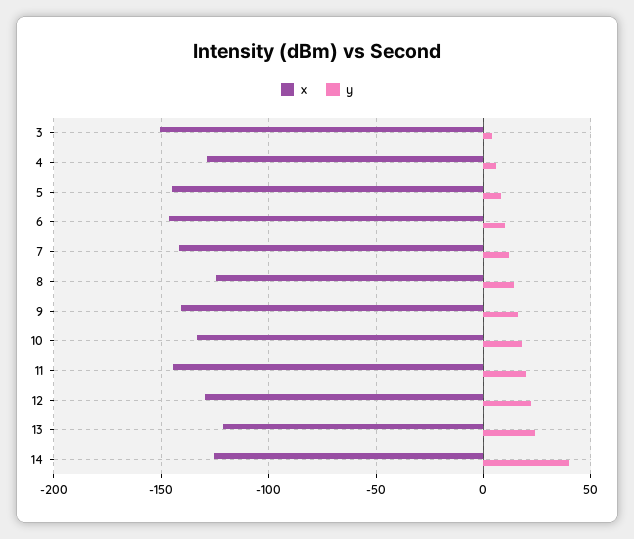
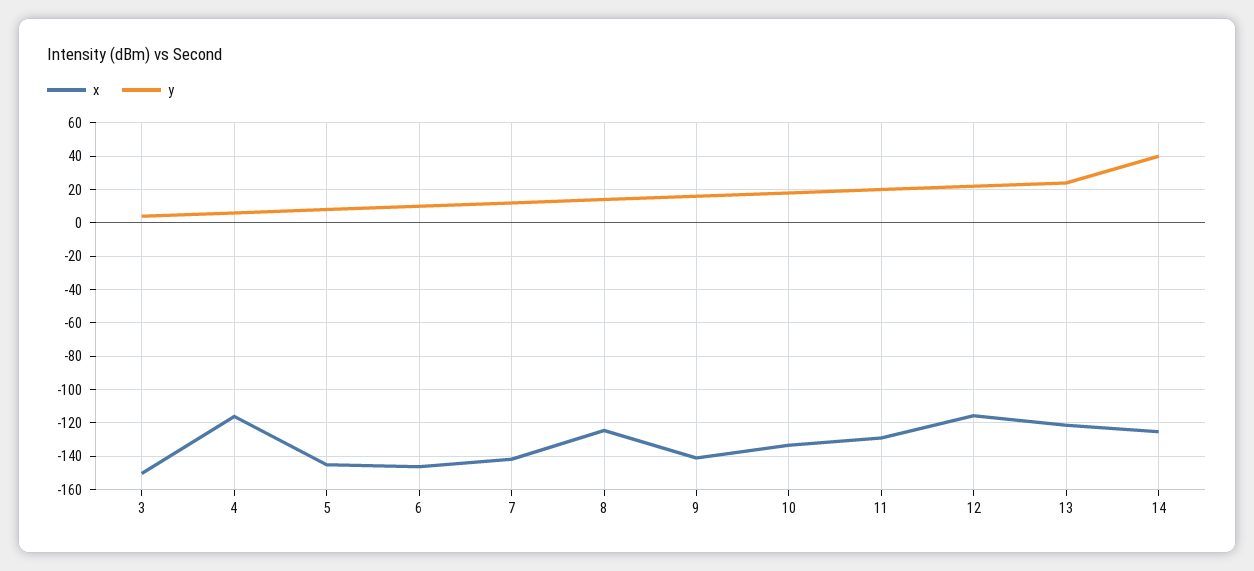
  {
    "x": {
      "3": -150,
-     "4": -130,
+     "4": -115,
      "5": -145,
      "6": -145,
      "7": -140,
      "8": -125,
      "9": -140,
      "10": -135,
-     "11": -145,
+     "11": -130,
-     "12": -130,
+     "12": -115,
      "13": -120,
      "14": -125
    },
    "y": {
      "3": 5,
      "4": 5,
      "5": 10,
      "6": 10,
      "7": 10,
      "8": 15,
      "9": 15,
      "10": 20,
      "11": 20,
      "12": 20,
      "13": 25,
      "14": 40
    }
  }

